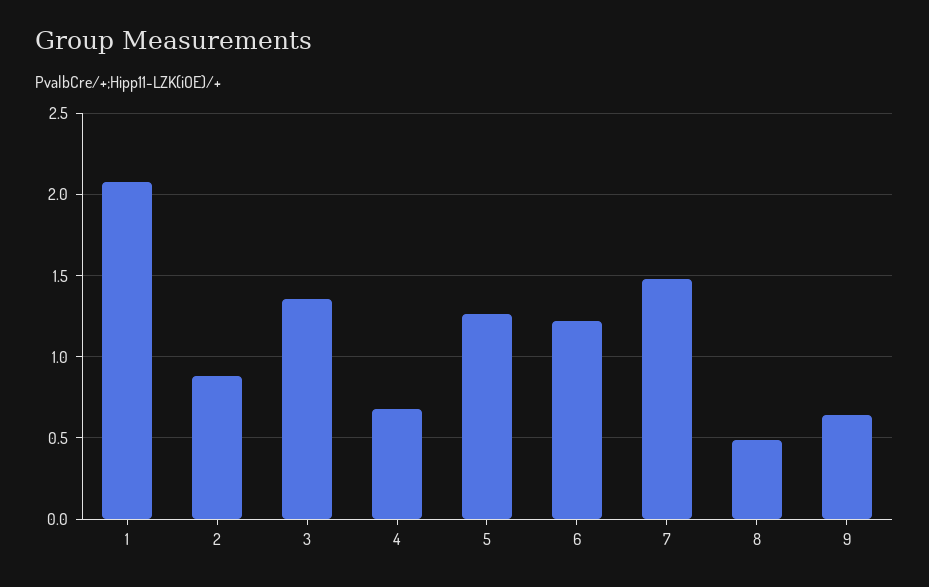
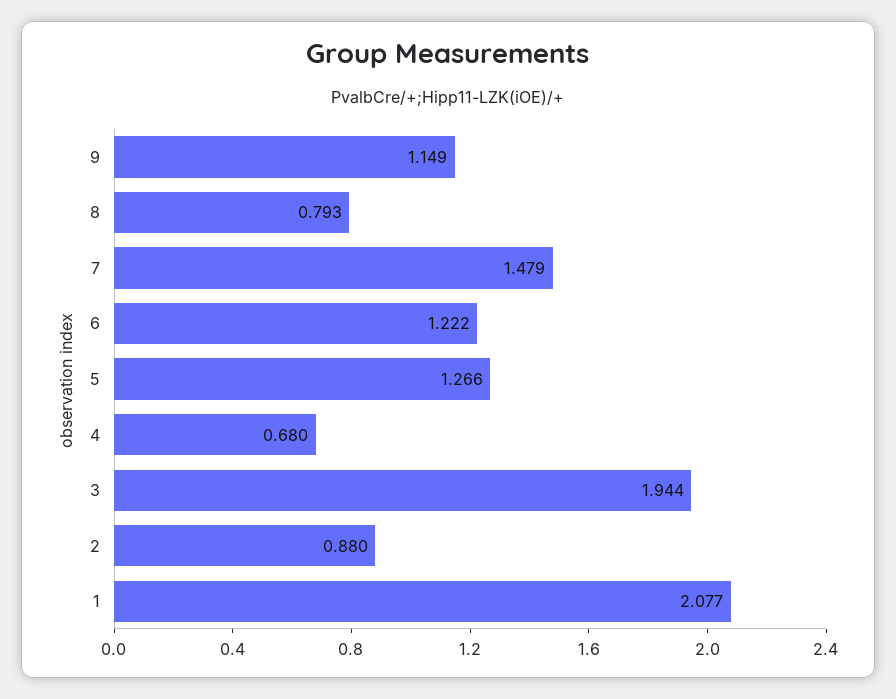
  {
    "1": 2.077,
    "2": 0.88,
-   "3": 1.35,
+   "3": 1.944,
    "4": 0.68,
    "5": 1.266,
    "6": 1.222,
    "7": 1.479,
-   "8": 0.5,
+   "8": 0.793,
-   "9": 0.65
+   "9": 1.149
  }

